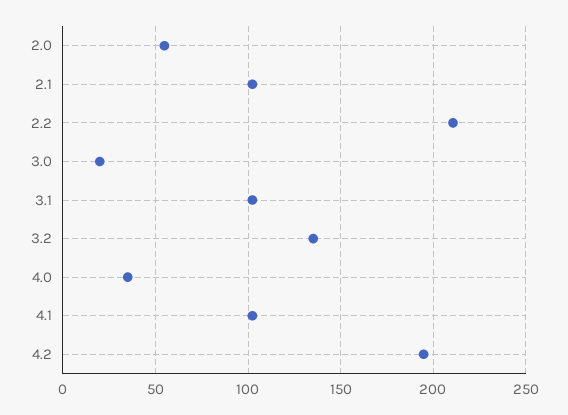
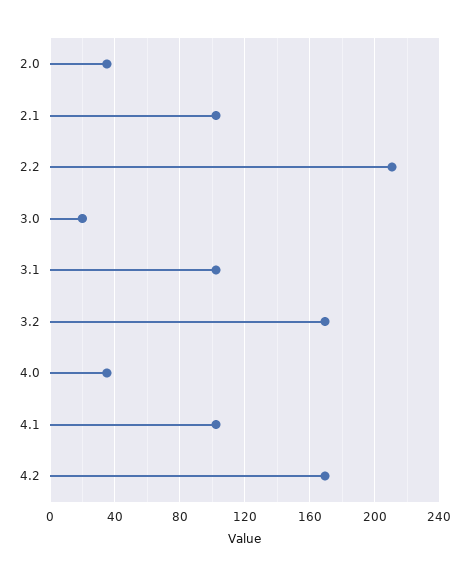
  {
-   "2.0": 55,
+   "2.0": 35,
    "2.1": 100,
    "2.2": 210,
    "3.0": 20,
    "3.1": 100,
-   "3.2": 135,
+   "3.2": 170,
    "4.0": 35,
    "4.1": 100,
-   "4.2": 195
+   "4.2": 170
  }

